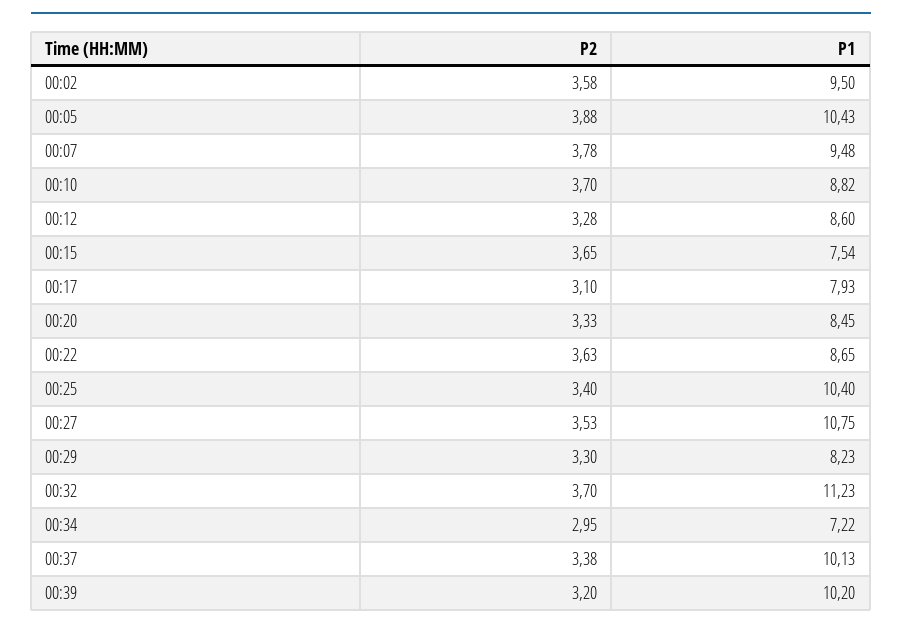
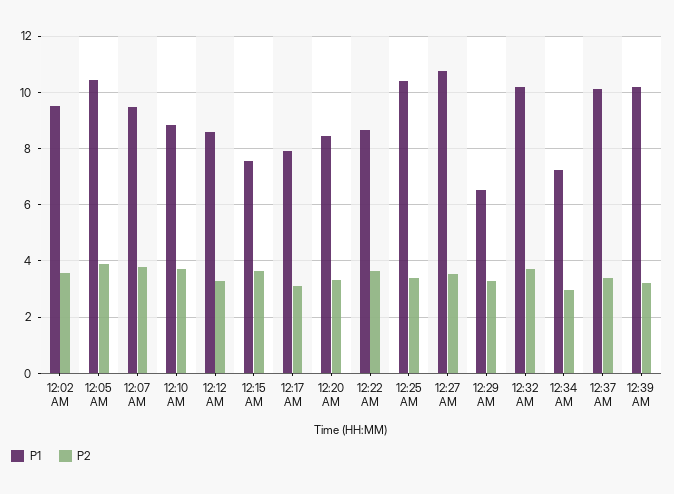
  {
    "P2": {
      "00:02": 3.58,
      "00:05": 3.88,
      "00:07": 3.78,
      "00:10": 3.7,
      "00:12": 3.28,
      "00:15": 3.65,
      "00:17": 3.1,
      "00:20": 3.33,
      "00:22": 3.63,
      "00:25": 3.4,
      "00:27": 3.53,
      "00:29": 3.3,
      "00:32": 3.7,
      "00:34": 2.95,
      "00:37": 3.38,
      "00:39": 3.2
    },
    "P1": {
      "00:02": 9.5,
      "00:05": 10.43,
      "00:07": 9.48,
      "00:10": 8.82,
      "00:12": 8.6,
      "00:15": 7.54,
      "00:17": 7.93,
      "00:20": 8.45,
      "00:22": 8.65,
      "00:25": 10.4,
      "00:27": 10.75,
-     "00:29": 8.23,
+     "00:29": 6.5,
-     "00:32": 11.23,
+     "00:32": 10.25,
      "00:34": 7.22,
      "00:37": 10.13,
      "00:39": 10.2
    }
  }

